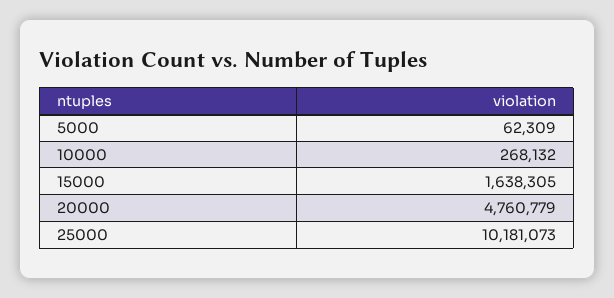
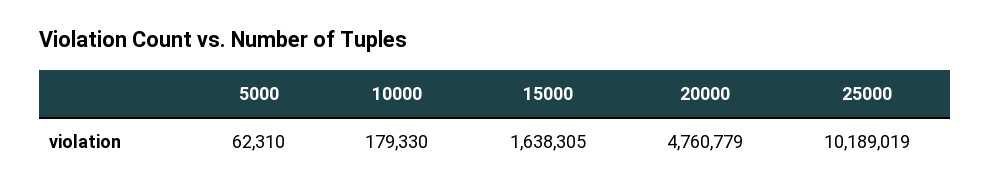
  {
-   "5000": 62309,
+   "5000": 62310,
-   "10000": 268132,
+   "10000": 179330,
    "15000": 1638305,
    "20000": 4760779,
-   "25000": 10181073
+   "25000": 10189019
  }

